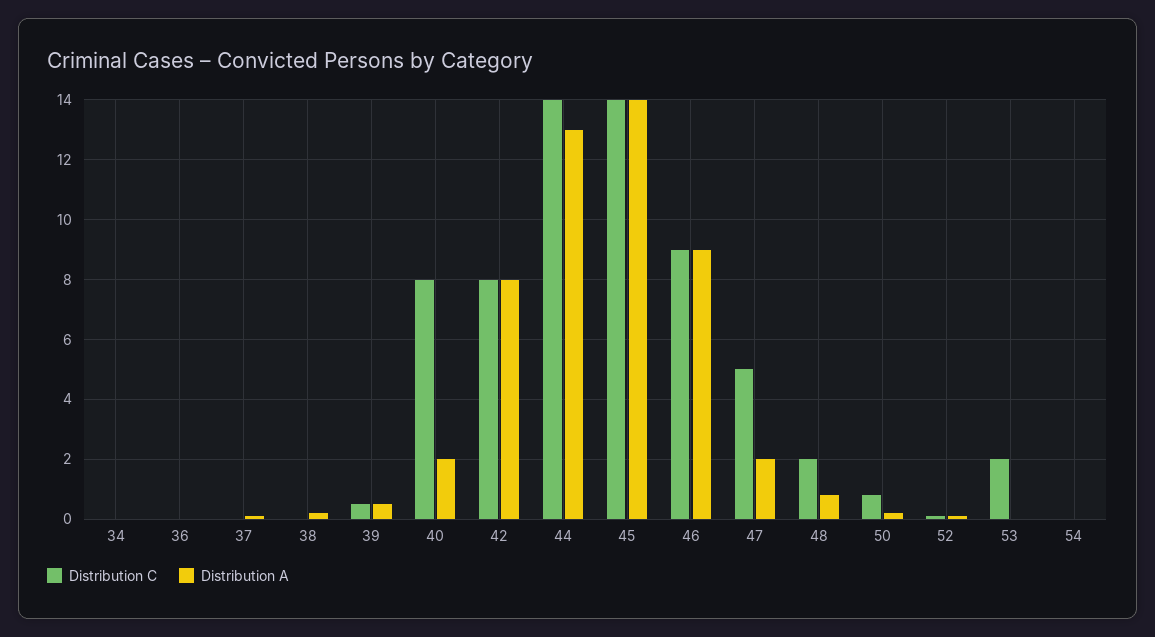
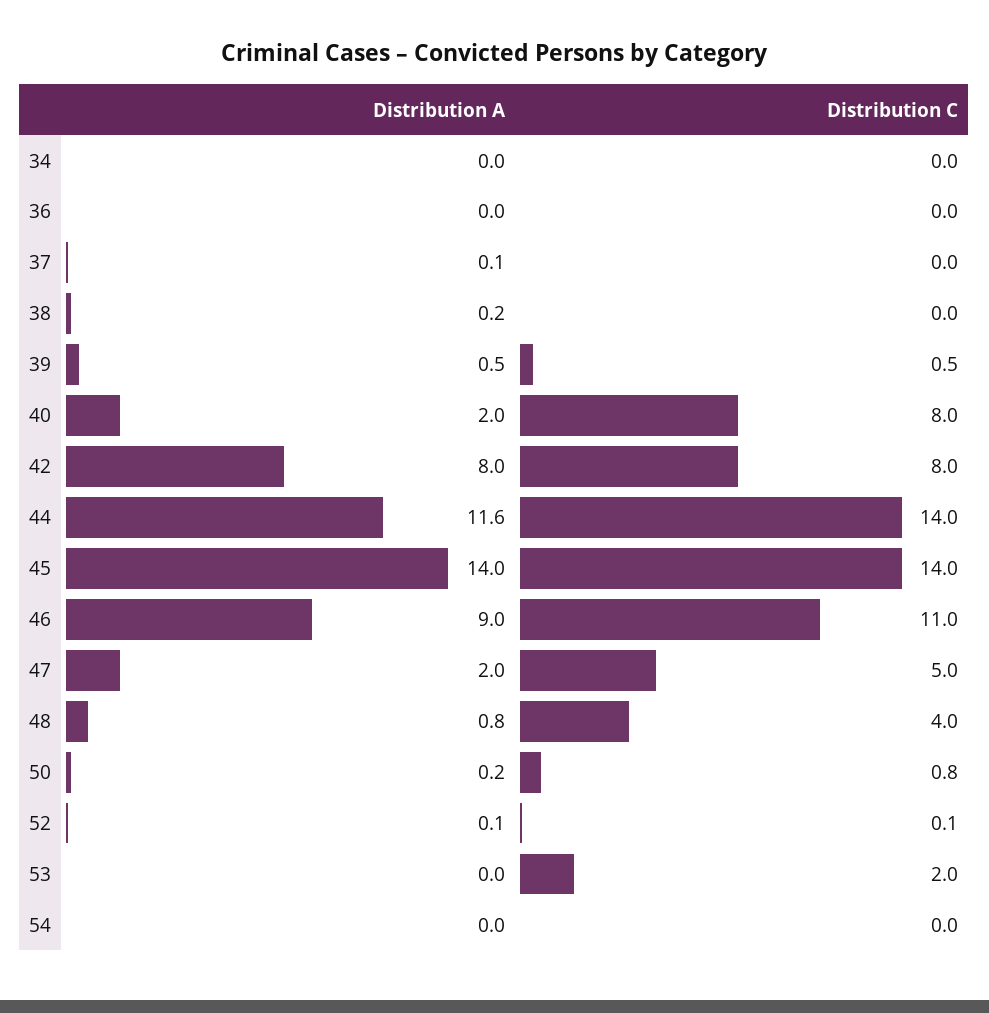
  {
    "Distribution C": {
      "34": 0,
      "36": 0,
      "37": 0,
      "38": 0,
      "39": 0.5,
      "40": 8,
      "42": 8,
      "44": 14,
      "45": 14,
-     "46": 9,
+     "46": 11,
      "47": 5,
-     "48": 2,
+     "48": 4,
      "50": 0.8,
      "52": 0.1,
      "53": 2,
      "54": 0
    },
    "Distribution A": {
      "34": 0,
      "36": 0,
      "37": 0.1,
      "38": 0.2,
      "39": 0.5,
      "40": 2,
      "42": 8,
-     "44": 13,
+     "44": 11.6,
      "45": 14,
      "46": 9,
      "47": 2,
      "48": 0.8,
      "50": 0.2,
      "52": 0.1,
      "53": 0,
      "54": 0
    }
  }

